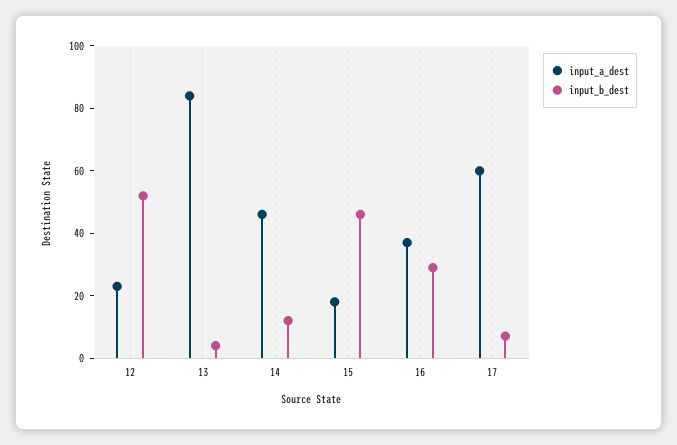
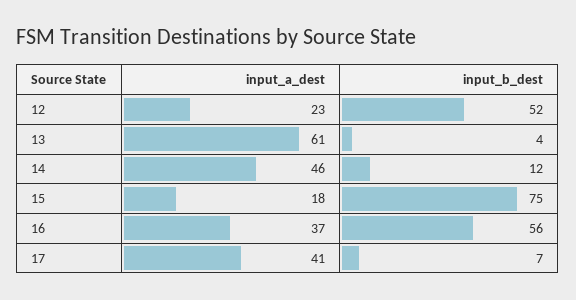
  {
    "input_a_dest": {
      "12": 23,
-     "13": 85,
+     "13": 61,
      "14": 46,
      "15": 18,
      "16": 37,
-     "17": 60
+     "17": 41
    },
    "input_b_dest": {
      "12": 52,
      "13": 4,
      "14": 12,
-     "15": 45,
+     "15": 75,
-     "16": 30,
+     "16": 56,
      "17": 7
    }
  }

